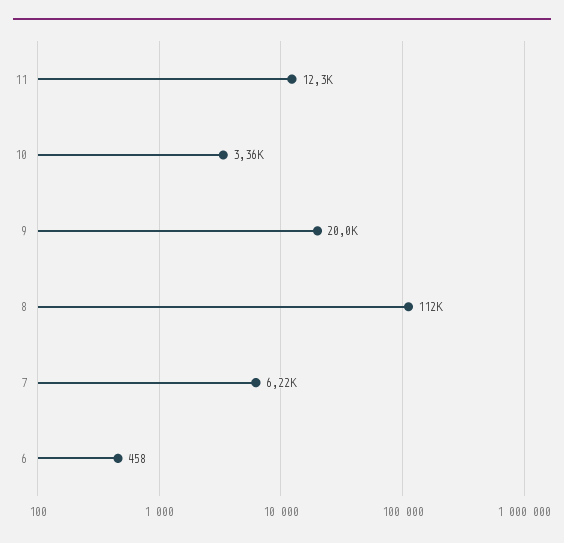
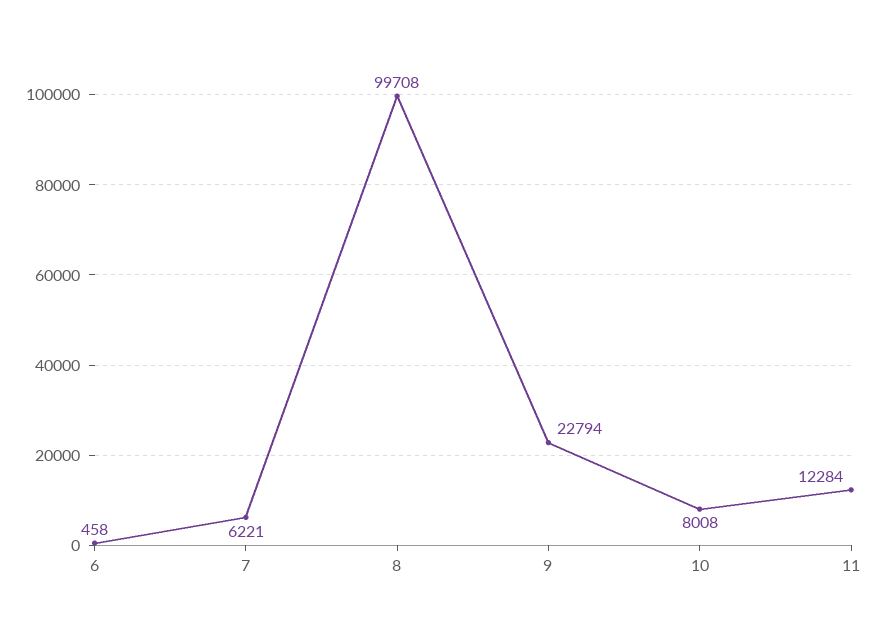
  {
    "11": 12284,
-   "10": 3360,
+   "10": 8008,
-   "9": 20000,
+   "9": 22794,
-   "8": 112000,
+   "8": 99708,
    "7": 6221,
    "6": 458
  }

